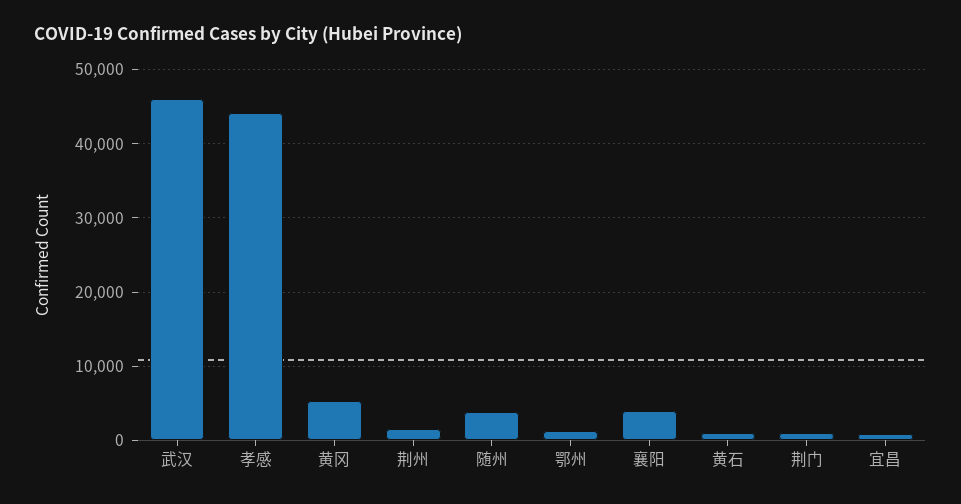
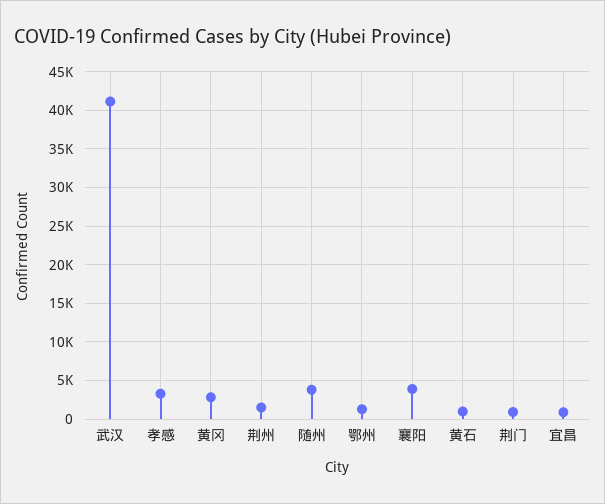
  {
-   "武汉": 46000,
+   "武汉": 41000,
-   "孝感": 44000,
+   "孝感": 3000,
-   "黄冈": 5000,
+   "黄冈": 3000,
    "荆州": 2000,
    "随州": 4000,
    "鄂州": 1000,
    "襄阳": 4000,
    "黄石": 1000,
    "荆门": 1000,
    "宜昌": 1000
  }

